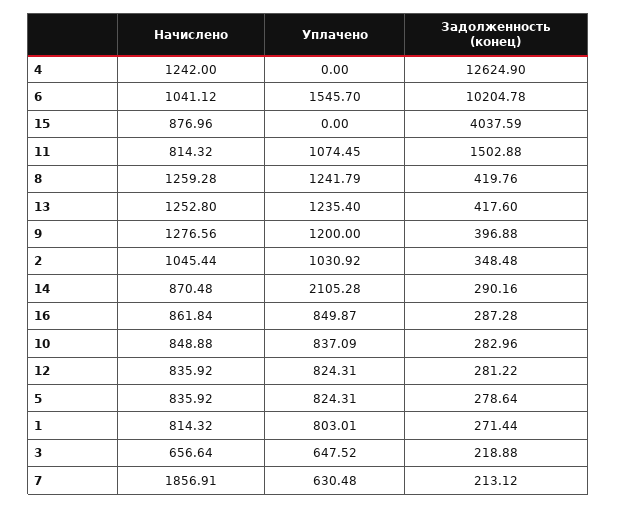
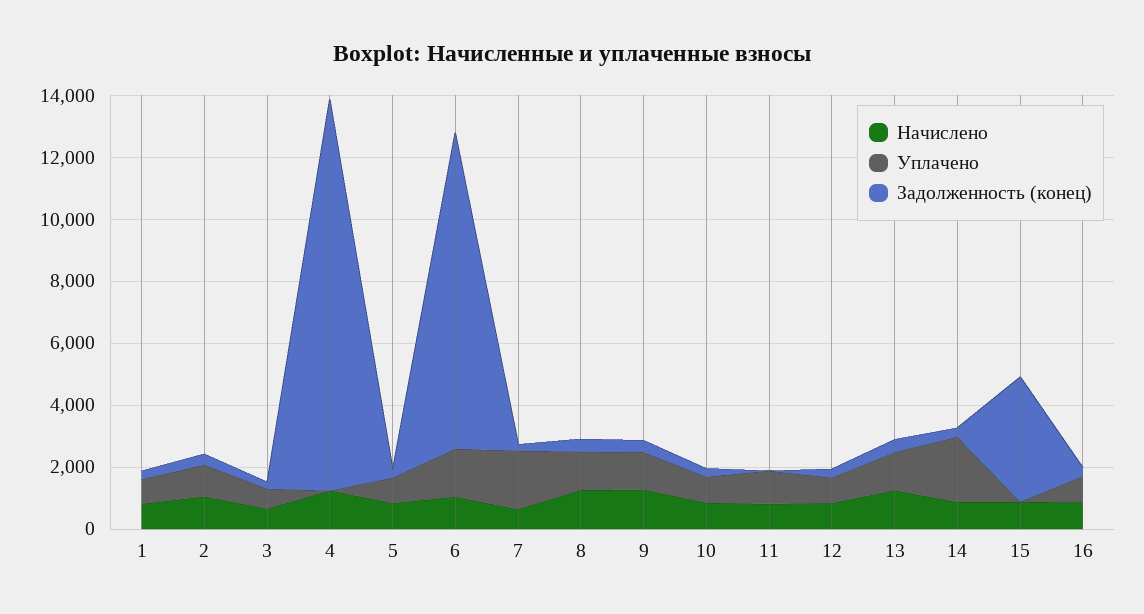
  {
    "Начислено": {
      "4": 1242,
      "6": 1041.12,
      "15": 876.96,
      "11": 814.32,
      "8": 1259.28,
      "13": 1252.8,
      "9": 1276.56,
      "2": 1045.44,
      "14": 870.48,
      "16": 861.84,
      "10": 848.88,
      "12": 835.92,
      "5": 835.92,
      "1": 814.32,
      "3": 656.64,
-     "7": 1856.91
+     "7": 500
    },
    "Уплачено": {
      "4": 0,
      "6": 1545.7,
      "15": 0,
      "11": 1074.45,
      "8": 1241.79,
      "13": 1235.4,
      "9": 1200,
      "2": 1030.92,
      "14": 2105.28,
      "16": 849.87,
      "10": 837.09,
      "12": 824.31,
      "5": 824.31,
      "1": 803.01,
      "3": 647.52,
-     "7": 630.48
+     "7": 2000
    },
    "Задолженность (конец)": {
      "4": 12624.9,
      "6": 10204.78,
      "15": 4037.59,
-     "11": 1502.88,
+     "11": 0,
      "8": 419.76,
      "13": 417.6,
      "9": 396.88,
      "2": 348.48,
      "14": 290.16,
      "16": 287.28,
      "10": 282.96,
      "12": 281.22,
      "5": 278.64,
      "1": 271.44,
      "3": 218.88,
      "7": 213.12
    }
  }

